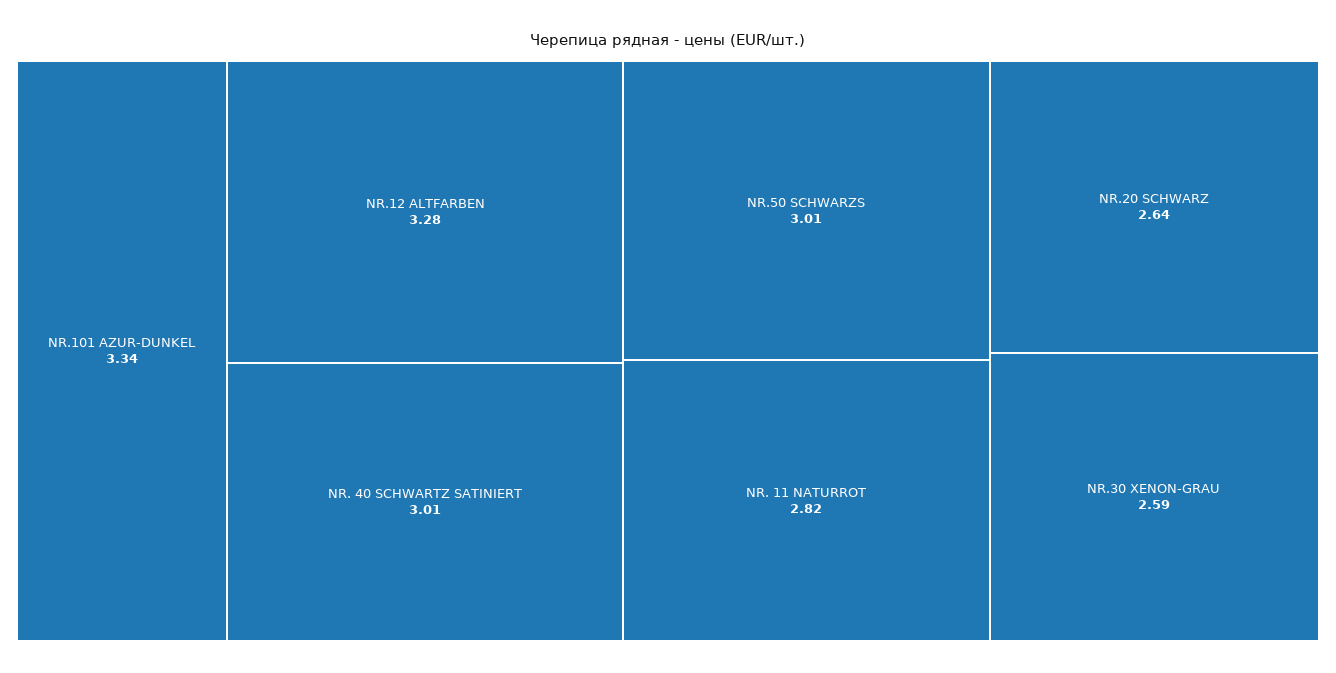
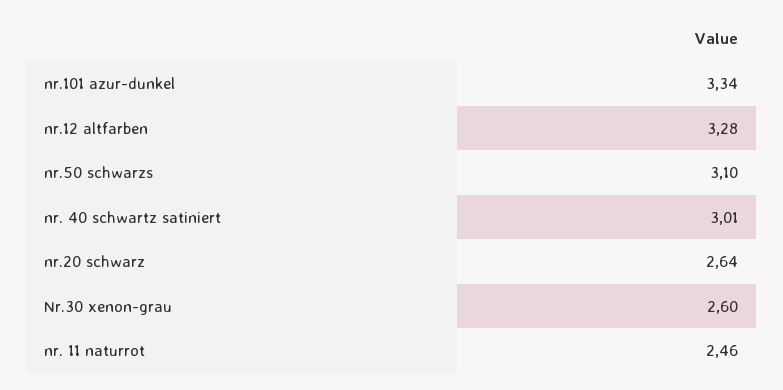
  {
    "NR.101 AZUR-DUNKEL": 3.34,
    "NR.12 ALTFARBEN": 3.28,
    "NR. 40 SCHWARTZ SATINIERT": 3.01,
-   "NR.50 SCHWARZS": 3.01,
+   "NR.50 SCHWARZS": 3.1,
-   "NR. 11 NATURROT": 2.82,
+   "NR. 11 NATURROT": 2.46,
    "NR.20 SCHWARZ": 2.64,
-   "NR.30 XENON-GRAU": 2.59
+   "NR.30 XENON-GRAU": 2.6
  }

